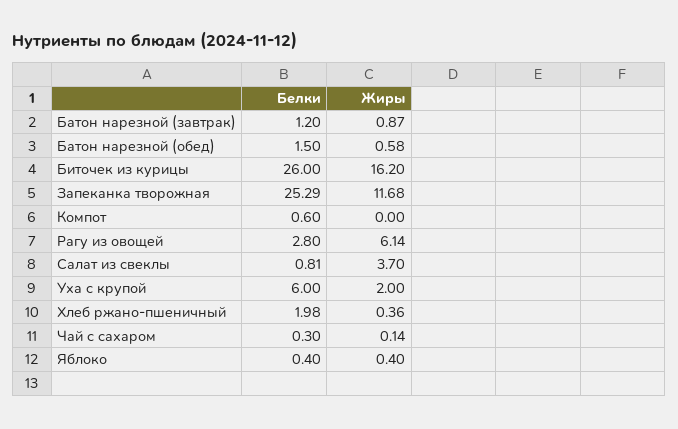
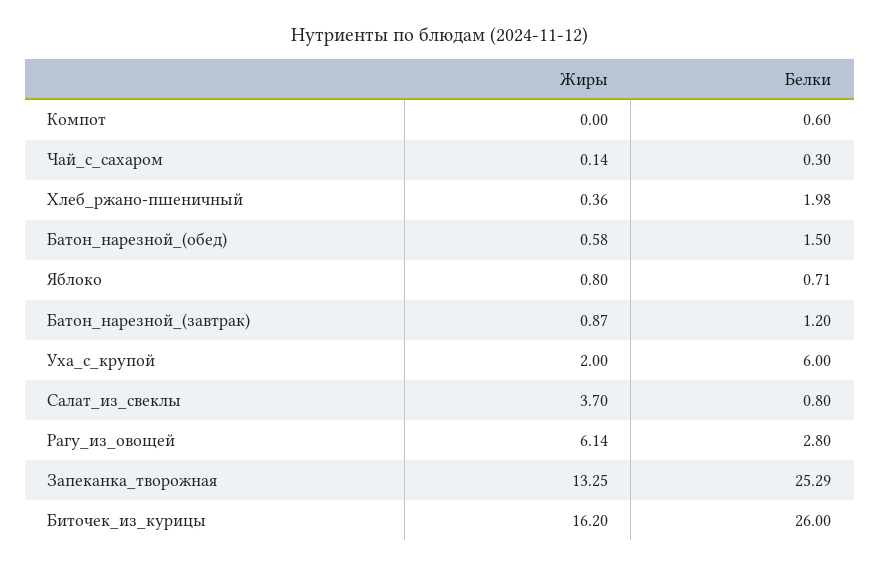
  {
    "Белки": {
      "Батон нарезной (завтрак)": 1.2,
      "Батон нарезной (обед)": 1.5,
      "Биточек из курицы": 26,
      "Запеканка творожная": 25.29,
      "Компот": 0.6,
      "Рагу из овощей": 2.8,
-     "Салат из свеклы": 0.81,
+     "Салат из свеклы": 0.8,
      "Уха с крупой": 6,
      "Хлеб ржано-пшеничный": 1.98,
      "Чай с сахаром": 0.3,
-     "Яблоко": 0.4
+     "Яблоко": 0.71
    },
    "Жиры": {
      "Батон нарезной (завтрак)": 0.87,
      "Батон нарезной (обед)": 0.58,
      "Биточек из курицы": 16.2,
-     "Запеканка творожная": 11.68,
+     "Запеканка творожная": 13.25,
      "Компот": 0,
      "Рагу из овощей": 6.14,
      "Салат из свеклы": 3.7,
      "Уха с крупой": 2,
      "Хлеб ржано-пшеничный": 0.36,
      "Чай с сахаром": 0.14,
-     "Яблоко": 0.4
+     "Яблоко": 0.8
    }
  }

